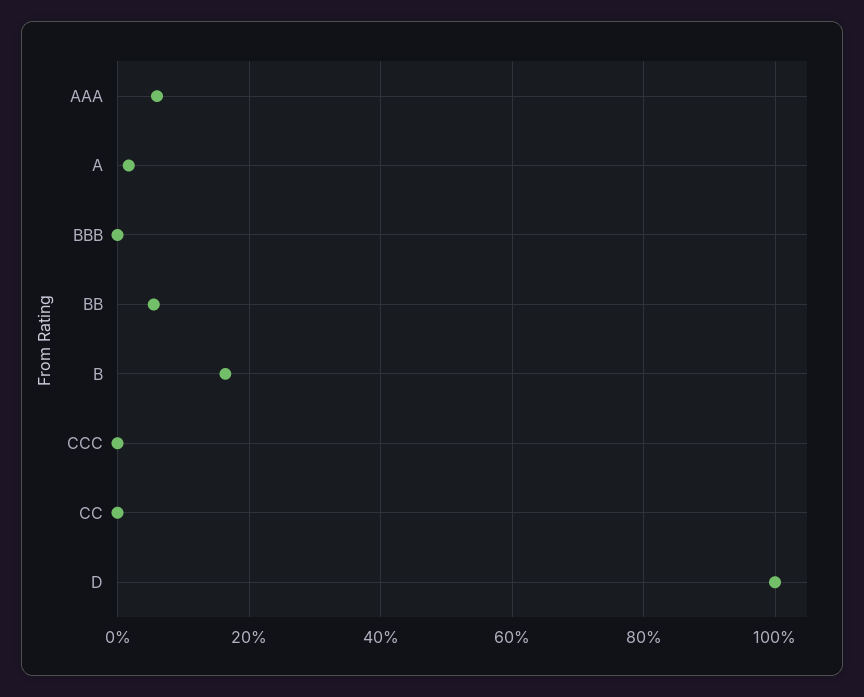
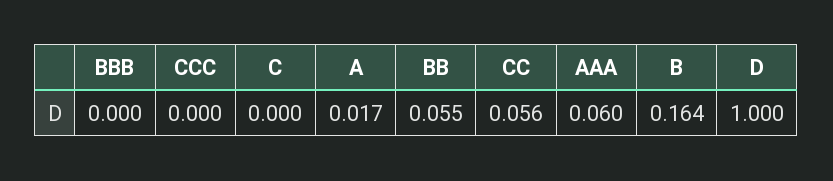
  {
    "AAA": 0.06,
    "A": 0.017,
    "BBB": 0,
    "BB": 0.055,
    "B": 0.164,
    "CCC": 0,
-   "CC": 0,
+   "CC": 0.056,
-   "D": 1
+   "D": 1,
+   "C": 0
  }

